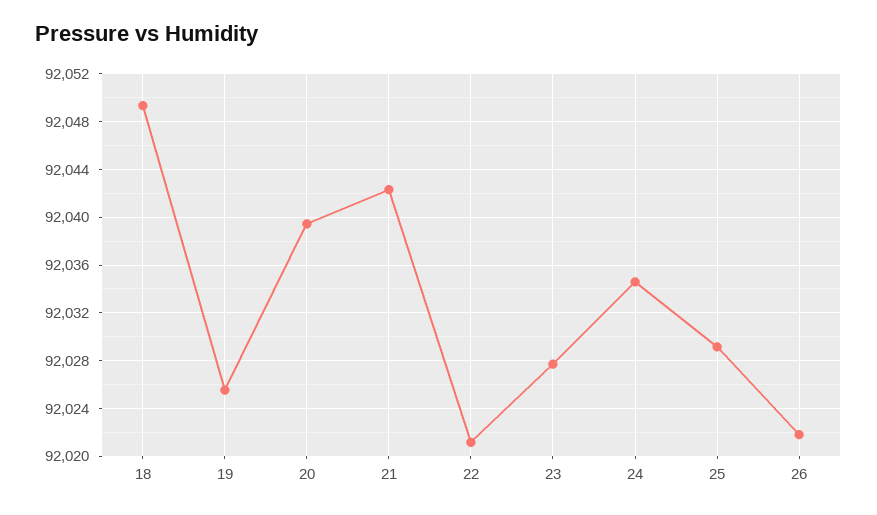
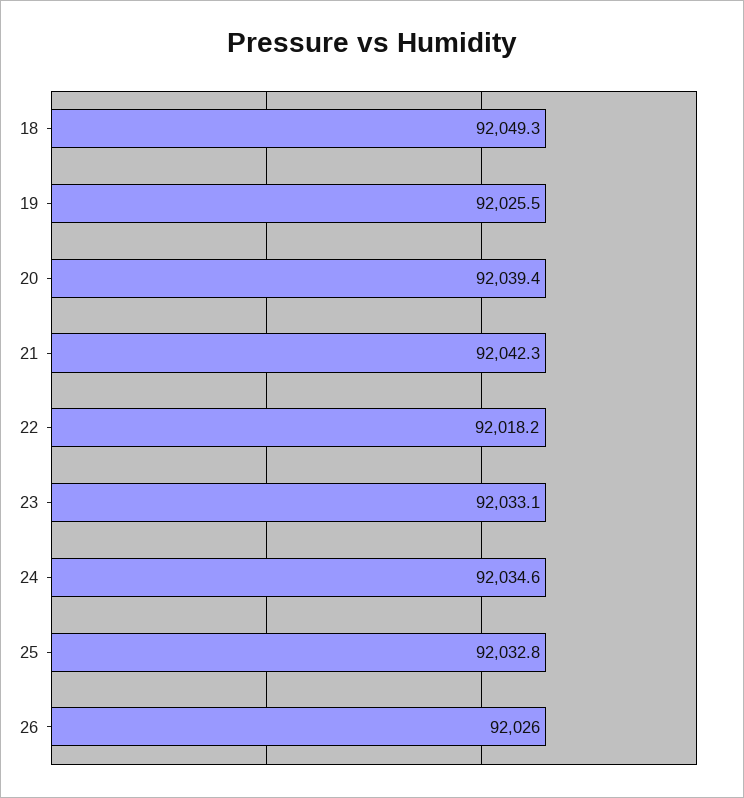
  {
    "18": 92049.3,
    "19": 92025.5,
    "20": 92039.4,
    "21": 92042.3,
-   "22": 92021,
+   "22": 92018.2,
-   "23": 92028,
+   "23": 92033.1,
    "24": 92034.6,
-   "25": 92029,
+   "25": 92032.8,
-   "26": 92022
+   "26": 92026
  }

